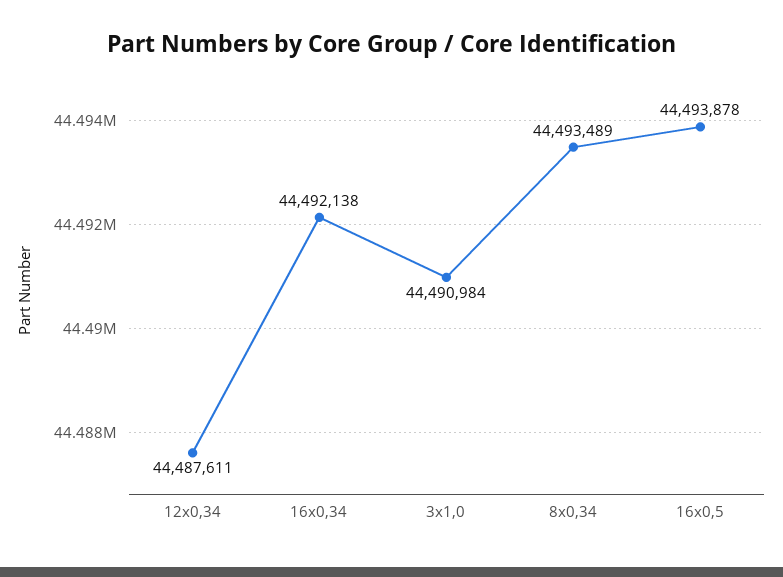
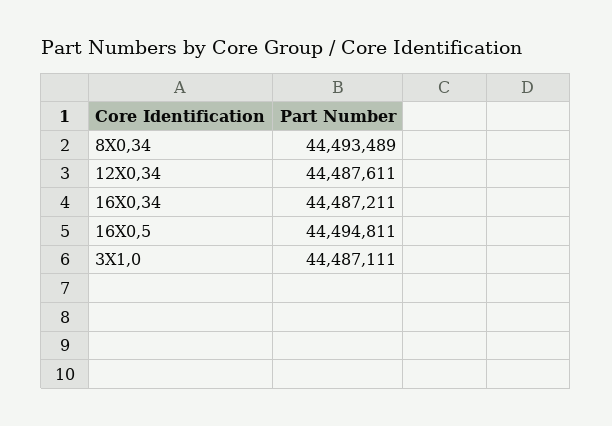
  {
    "12x0,34": 44487611,
-   "16x0,34": 44492138,
+   "16x0,34": 44487211,
-   "3x1,0": 44490984,
+   "3x1,0": 44487111,
    "8x0,34": 44493489,
-   "16x0,5": 44493878
+   "16x0,5": 44494811
  }

